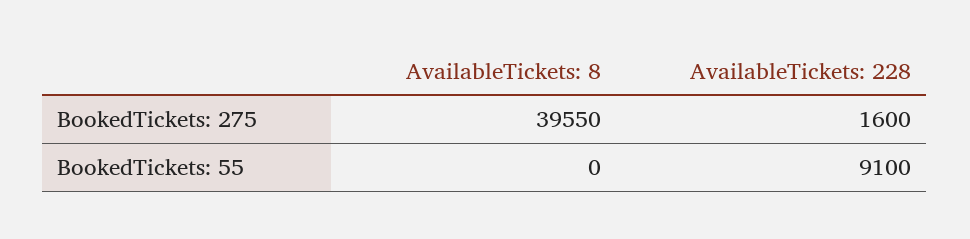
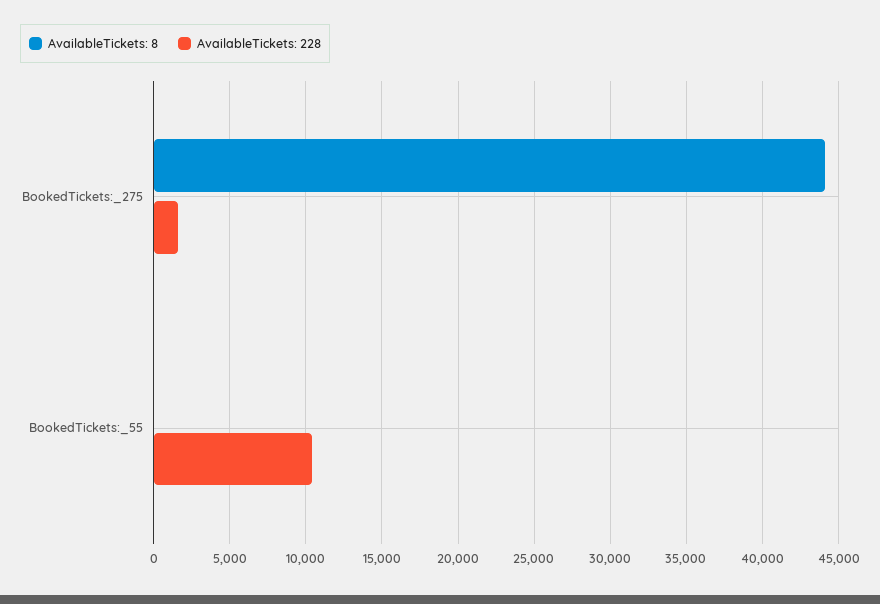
  {
    "AvailableTickets: 8": {
-     "BookedTickets: 275": 39550,
+     "BookedTickets: 275": 44000,
      "BookedTickets: 55": 0
    },
    "AvailableTickets: 228": {
      "BookedTickets: 275": 1600,
-     "BookedTickets: 55": 9100
+     "BookedTickets: 55": 10500
    }
  }

